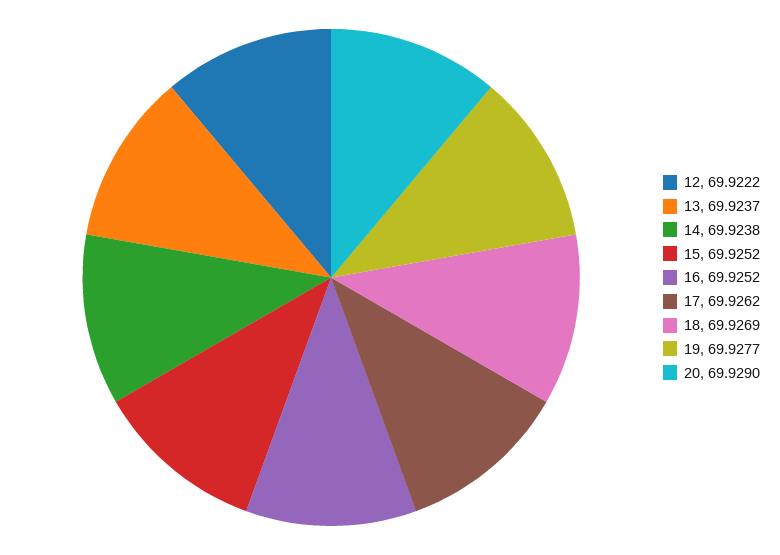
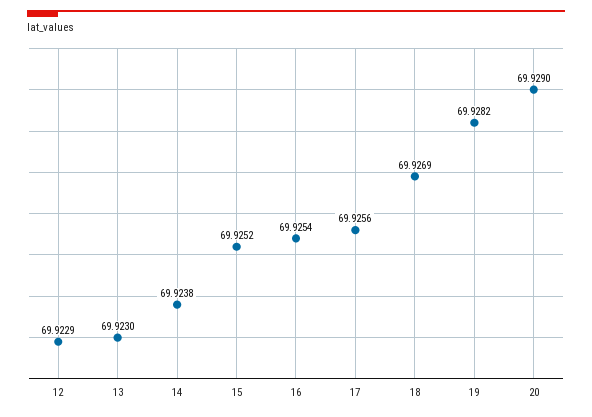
  {
-   "12": 69.9222,
+   "12": 69.9229,
-   "13": 69.9237,
+   "13": 69.923,
    "14": 69.9238,
    "15": 69.9252,
-   "16": 69.9252,
+   "16": 69.9254,
-   "17": 69.9262,
+   "17": 69.9256,
    "18": 69.9269,
-   "19": 69.9277,
+   "19": 69.9282,
    "20": 69.929
  }

